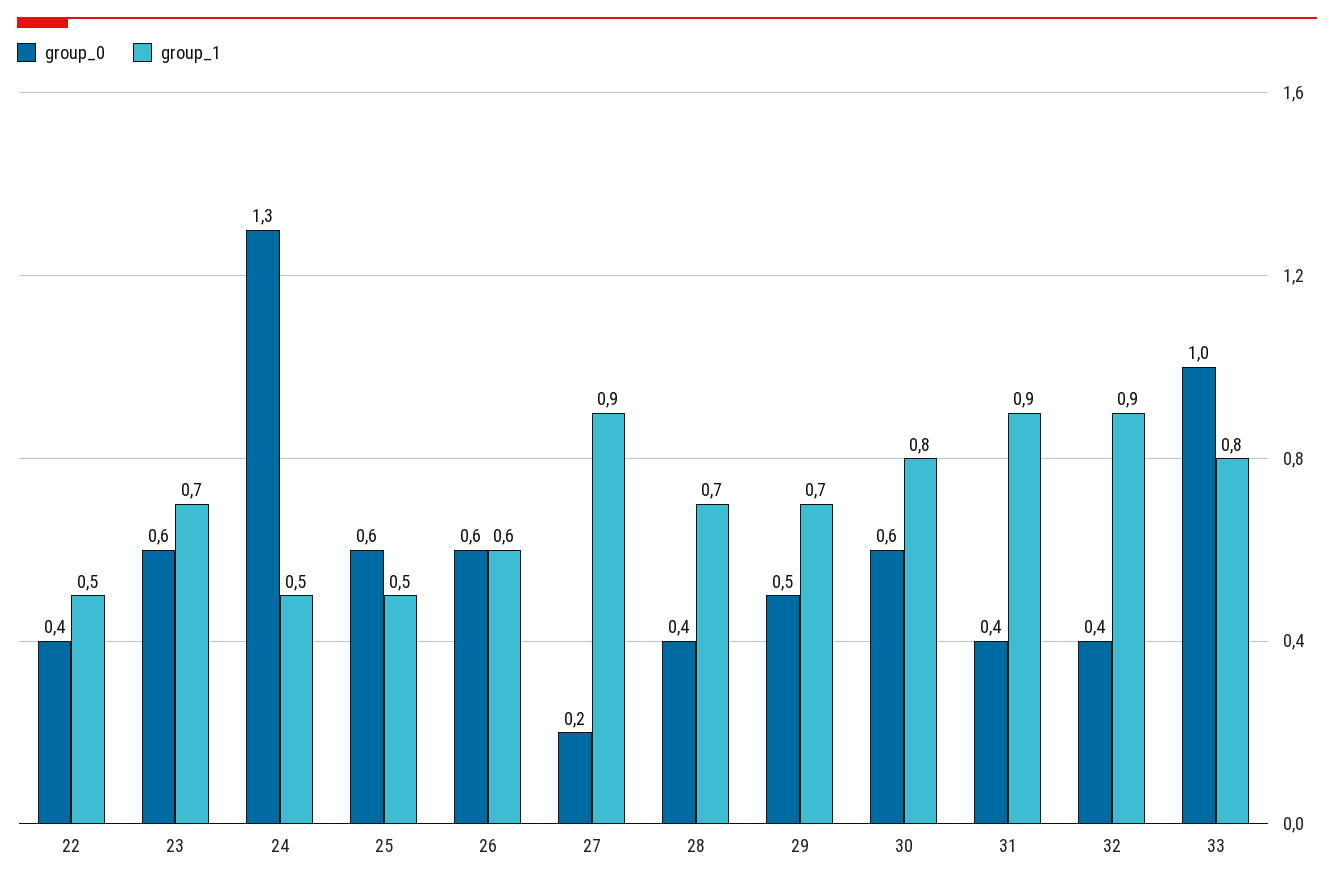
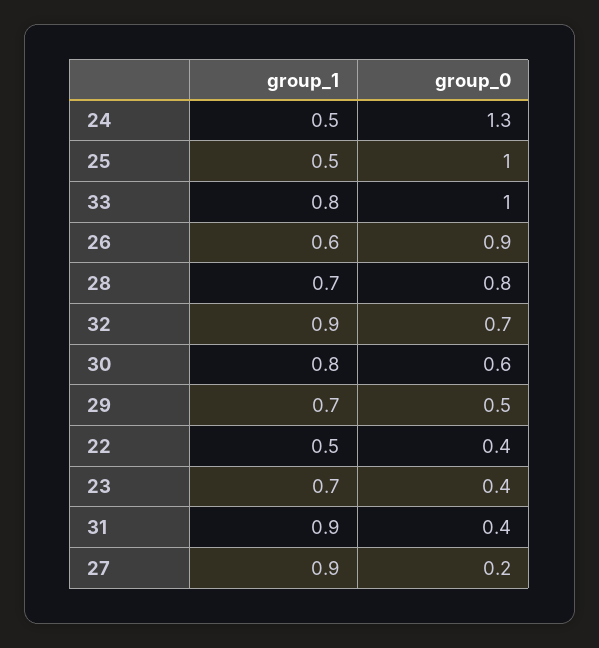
  {
    "group_0": {
      "22": 0.4,
-     "23": 0.6,
+     "23": 0.4,
      "24": 1.3,
-     "25": 0.6,
+     "25": 1,
-     "26": 0.6,
+     "26": 0.9,
      "27": 0.2,
-     "28": 0.4,
+     "28": 0.8,
      "29": 0.5,
      "30": 0.6,
      "31": 0.4,
-     "32": 0.4,
+     "32": 0.7,
      "33": 1
    },
    "group_1": {
      "22": 0.5,
      "23": 0.7,
      "24": 0.5,
      "25": 0.5,
      "26": 0.6,
      "27": 0.9,
      "28": 0.7,
      "29": 0.7,
      "30": 0.8,
      "31": 0.9,
      "32": 0.9,
      "33": 0.8
    }
  }

